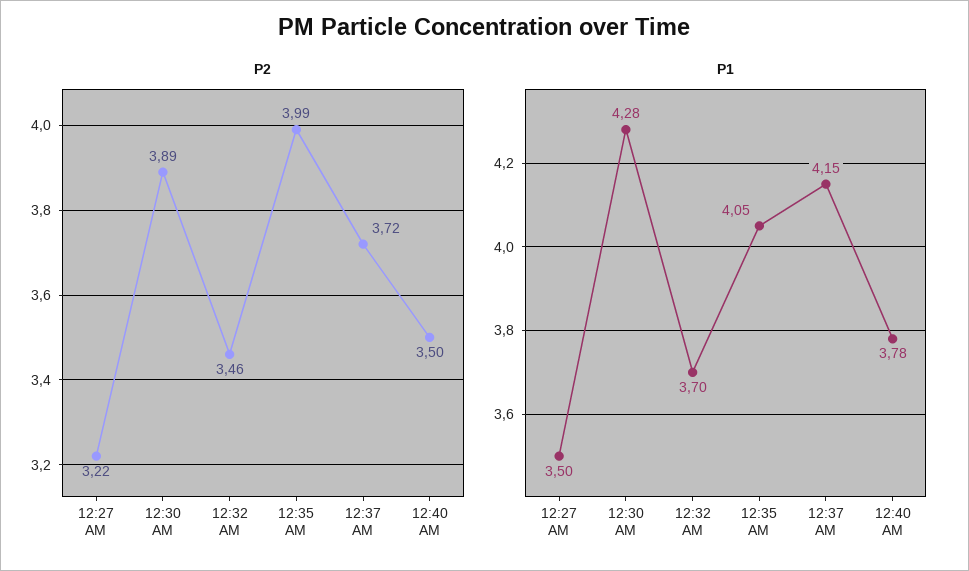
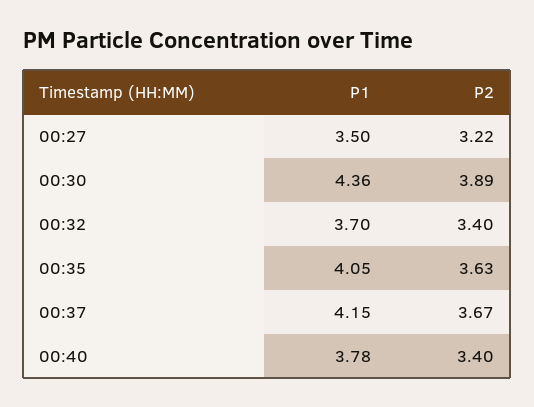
  {
    "P2": {
      "12:27 AM": 3.22,
      "12:30 AM": 3.89,
-     "12:32 AM": 3.46,
+     "12:32 AM": 3.4,
-     "12:35 AM": 3.99,
+     "12:35 AM": 3.63,
-     "12:37 AM": 3.72,
+     "12:37 AM": 3.67,
-     "12:40 AM": 3.5
+     "12:40 AM": 3.4
    },
    "P1": {
      "12:27 AM": 3.5,
-     "12:30 AM": 4.28,
+     "12:30 AM": 4.36,
      "12:32 AM": 3.7,
      "12:35 AM": 4.05,
      "12:37 AM": 4.15,
      "12:40 AM": 3.78
    }
  }

